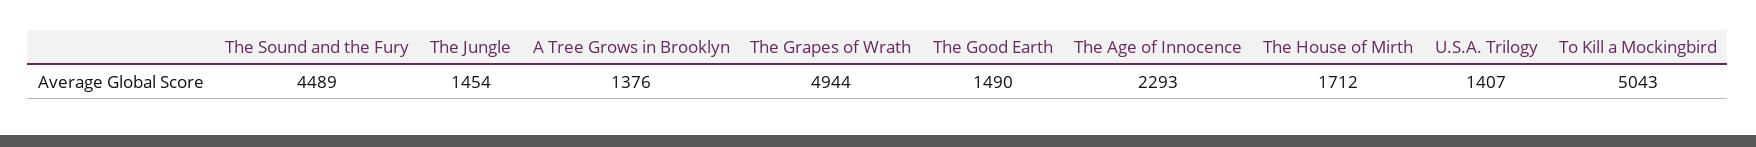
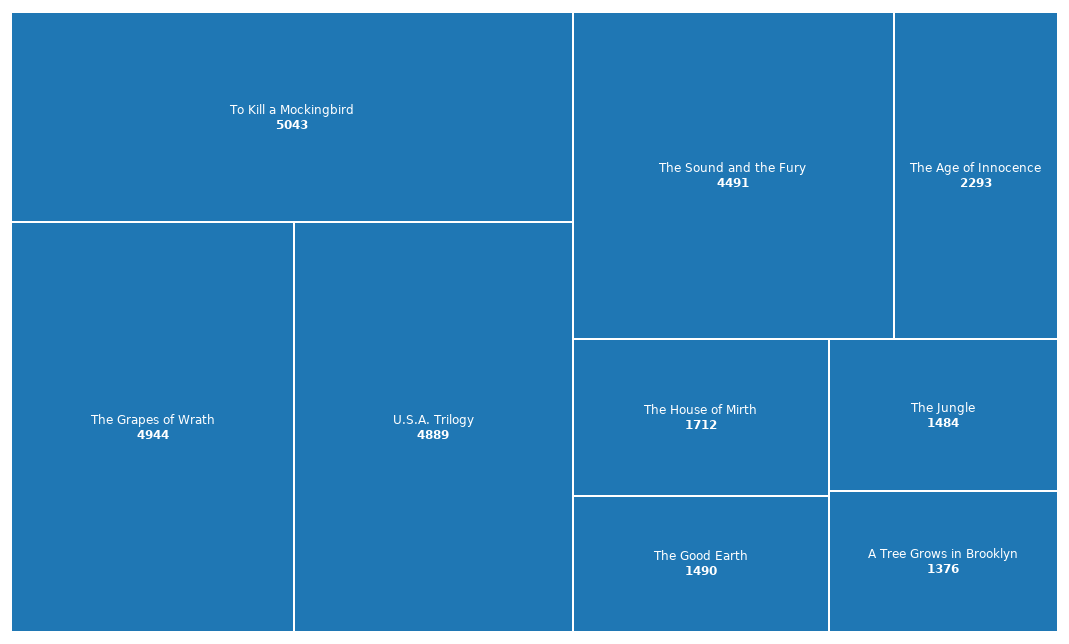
  {
-   "The Sound and the Fury": 4489,
+   "The Sound and the Fury": 4491,
-   "The Jungle": 1454,
+   "The Jungle": 1484,
    "A Tree Grows in Brooklyn": 1376,
    "The Grapes of Wrath": 4944,
    "The Good Earth": 1490,
    "The Age of Innocence": 2293,
    "The House of Mirth": 1712,
-   "U.S.A. Trilogy": 1407,
+   "U.S.A. Trilogy": 4889,
    "To Kill a Mockingbird": 5043
  }

